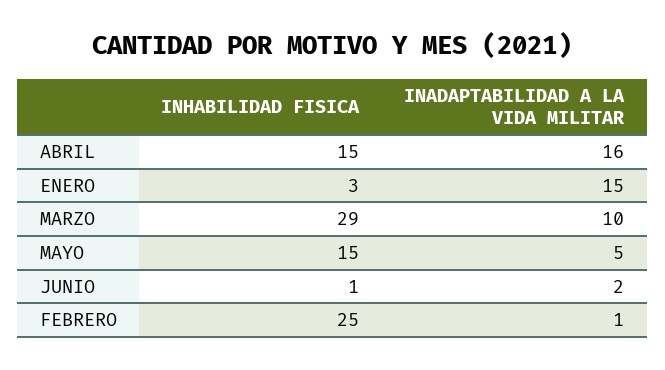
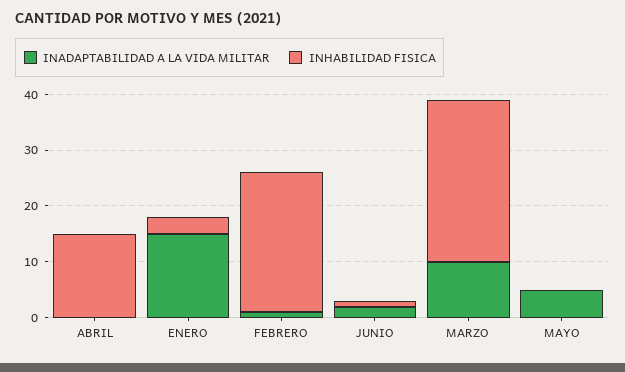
  {
    "INHABILIDAD FISICA": {
      "ABRIL": 15,
      "ENERO": 3,
      "MARZO": 29,
-     "MAYO": 15,
+     "MAYO": 0,
      "JUNIO": 1,
      "FEBRERO": 25
    },
    "INADAPTABILIDAD A LA VIDA MILITAR": {
-     "ABRIL": 16,
+     "ABRIL": 0,
      "ENERO": 15,
      "MARZO": 10,
      "MAYO": 5,
      "JUNIO": 2,
      "FEBRERO": 1
    }
  }

